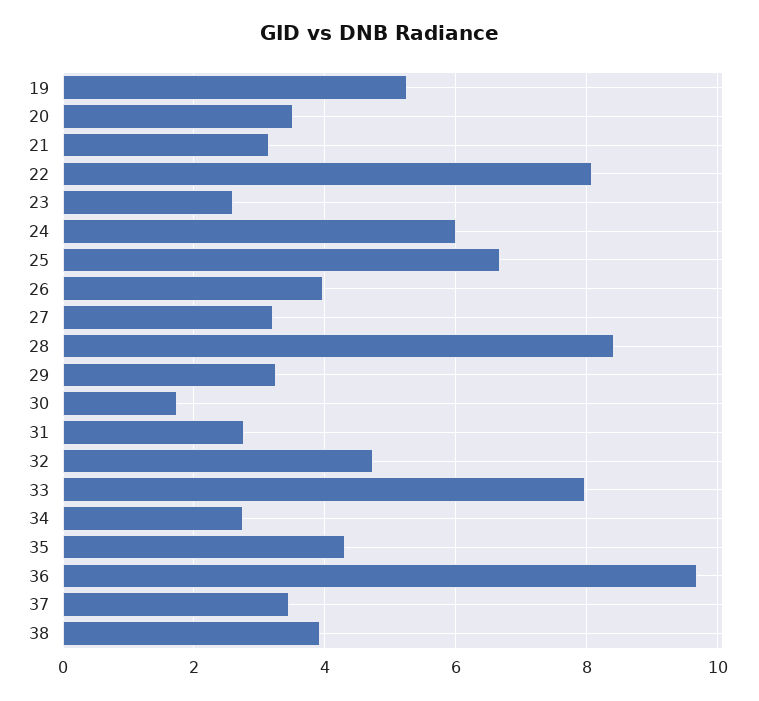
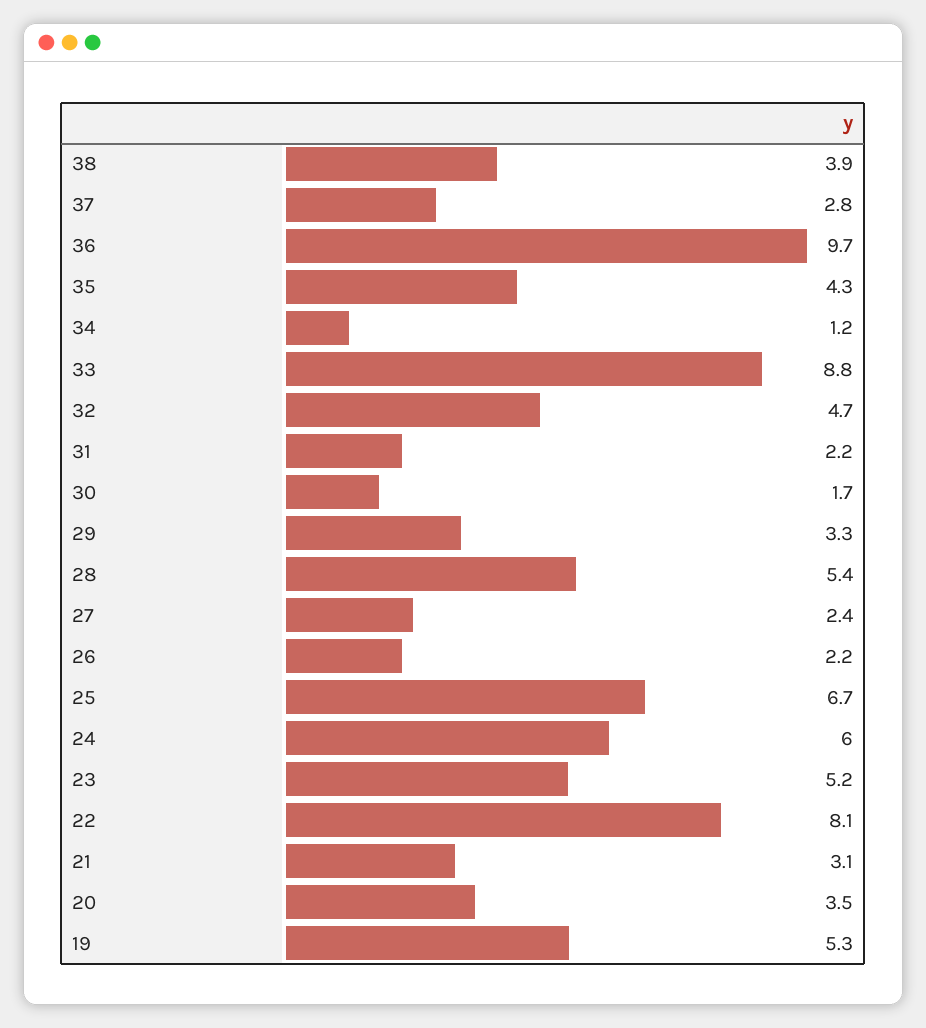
  {
    "19": 5.3,
    "20": 3.5,
    "21": 3.1,
    "22": 8.1,
-   "23": 2.6,
+   "23": 5.2,
    "24": 6,
    "25": 6.7,
-   "26": 4,
+   "26": 2.2,
-   "27": 3.2,
+   "27": 2.4,
-   "28": 8.4,
+   "28": 5.4,
    "29": 3.3,
    "30": 1.7,
-   "31": 2.8,
+   "31": 2.2,
    "32": 4.7,
-   "33": 8,
+   "33": 8.8,
-   "34": 2.8,
+   "34": 1.2,
    "35": 4.3,
    "36": 9.7,
-   "37": 3.4,
+   "37": 2.8,
    "38": 3.9
  }

